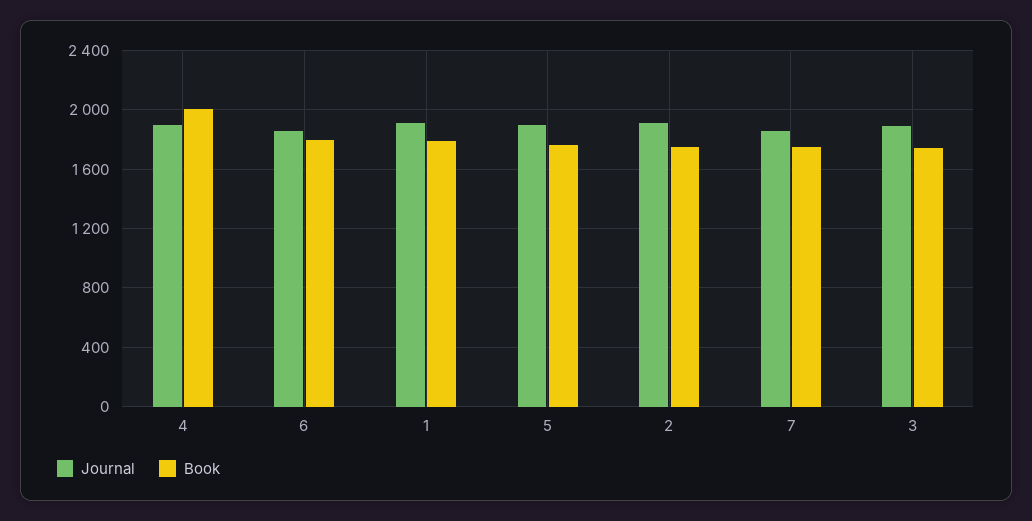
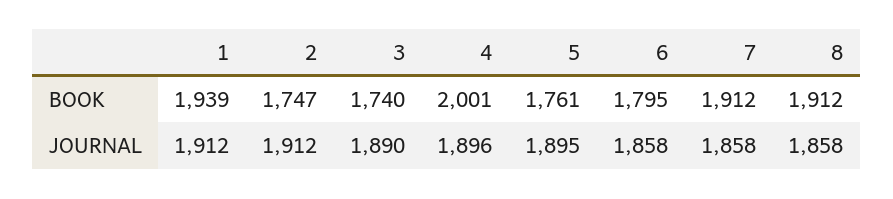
  {
    "Journal": {
      "4": 1896,
      "6": 1858,
      "1": 1912,
      "5": 1895,
      "2": 1912,
      "7": 1858,
-     "3": 1890
+     "3": 1890,
+     "8": 1858
    },
    "Book": {
      "4": 2001,
      "6": 1795,
-     "1": 1800,
+     "1": 1939,
      "5": 1761,
      "2": 1747,
-     "7": 1750,
+     "7": 1912,
-     "3": 1740
+     "3": 1740,
+     "8": 1912
    }
  }

